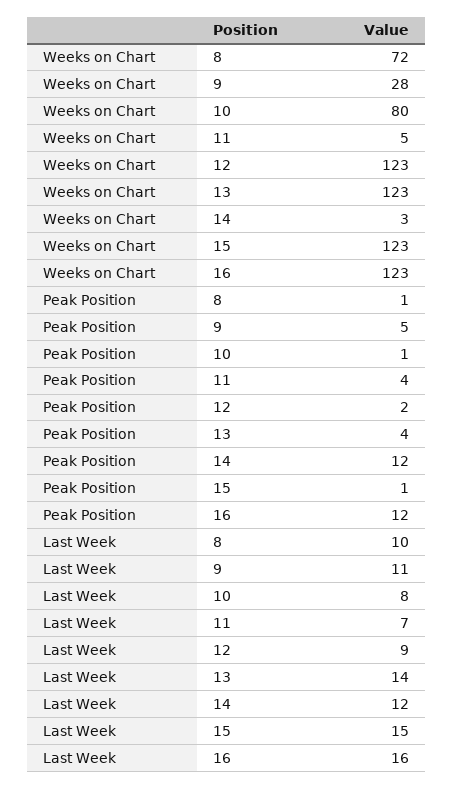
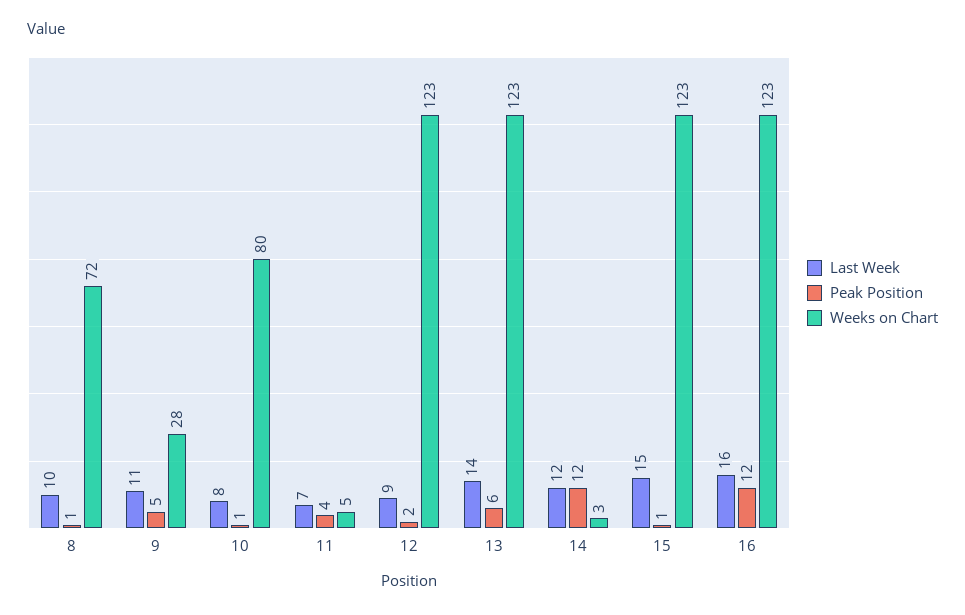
  {
    "Weeks on Chart": {
      "8": 72,
      "9": 28,
      "10": 80,
      "11": 5,
      "12": 123,
      "13": 123,
      "14": 3,
      "15": 123,
      "16": 123
    },
    "Peak Position": {
      "8": 1,
      "9": 5,
      "10": 1,
      "11": 4,
      "12": 2,
-     "13": 4,
+     "13": 6,
      "14": 12,
      "15": 1,
      "16": 12
    },
    "Last Week": {
      "8": 10,
      "9": 11,
      "10": 8,
      "11": 7,
      "12": 9,
      "13": 14,
      "14": 12,
      "15": 15,
      "16": 16
    }
  }

